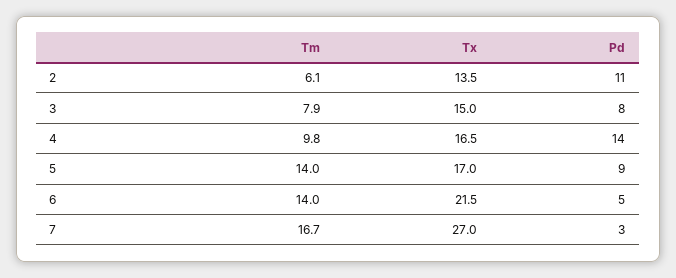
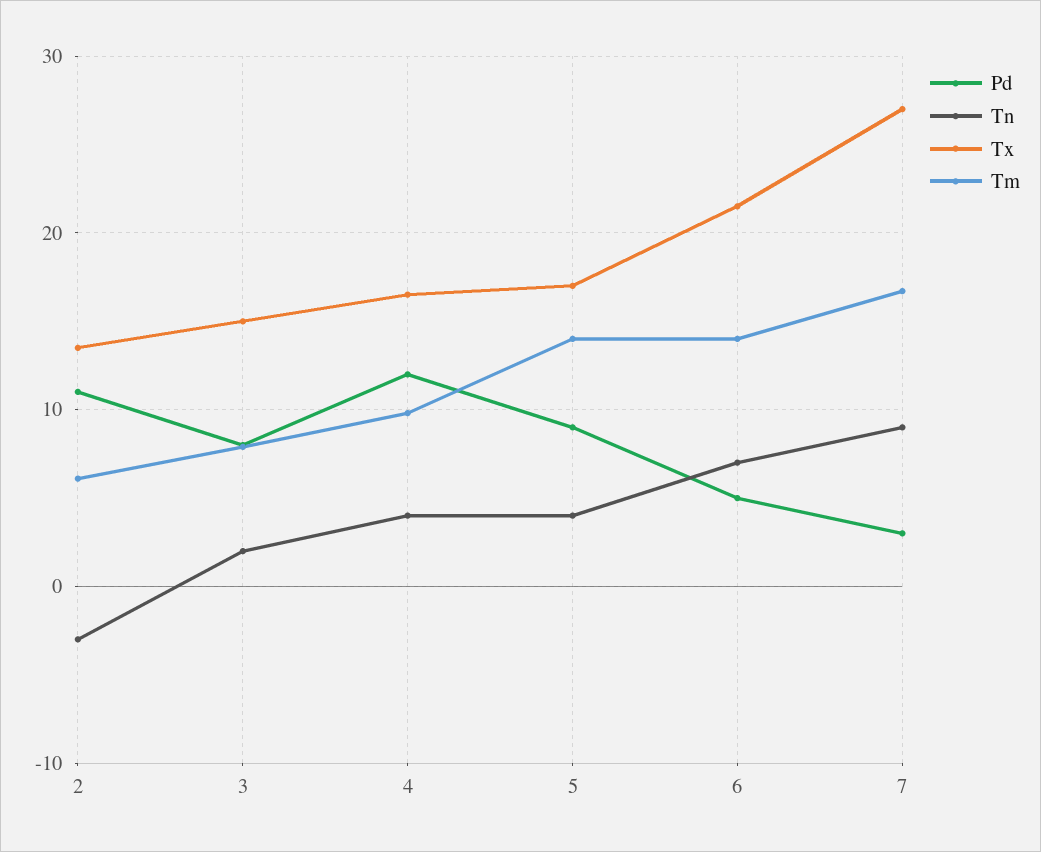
  {
    "Tm": {
      "2": 6.1,
      "3": 7.9,
      "4": 9.8,
      "5": 14,
      "6": 14,
      "7": 16.7
    },
    "Tx": {
      "2": 13.5,
      "3": 15,
      "4": 16.5,
      "5": 17,
      "6": 21.5,
      "7": 27
    },
    "Pd": {
      "2": 11,
      "3": 8,
-     "4": 14,
+     "4": 12,
      "5": 9,
      "6": 5,
      "7": 3
-   }
+   },
+   "Tn": {
+     "2": -3,
+     "3": 2,
+     "4": 4,
+     "5": 4,
+     "6": 7,
+     "7": 9
+   }
  }

